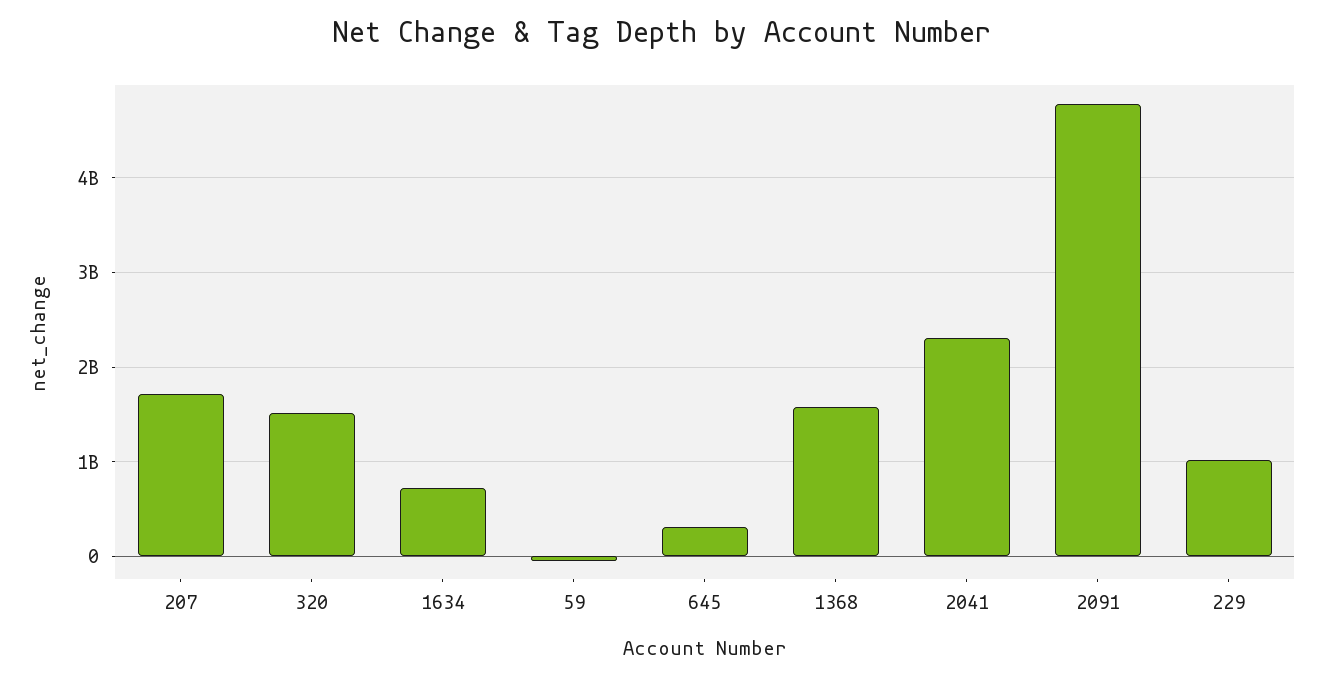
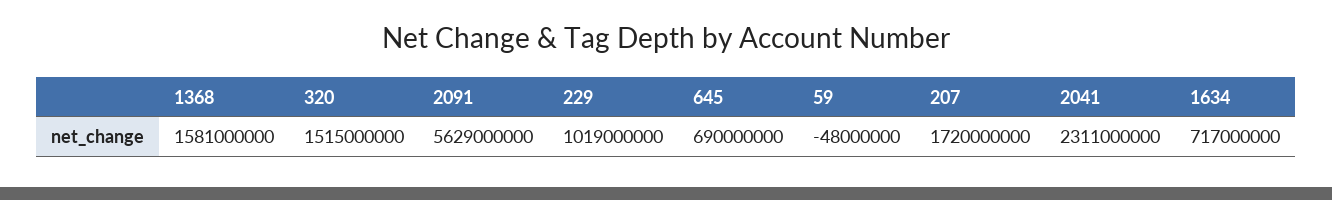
  {
    "207": 1720000000,
    "320": 1515000000,
    "1634": 717000000,
    "59": -48000000,
-   "645": 300000000,
+   "645": 690000000,
    "1368": 1581000000,
    "2041": 2311000000,
-   "2091": 4800000000,
+   "2091": 5629000000,
    "229": 1019000000
  }

